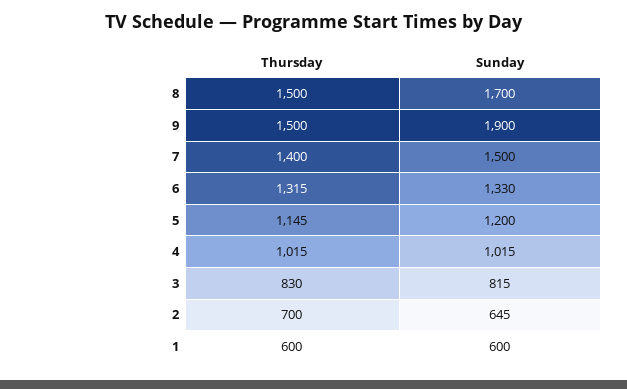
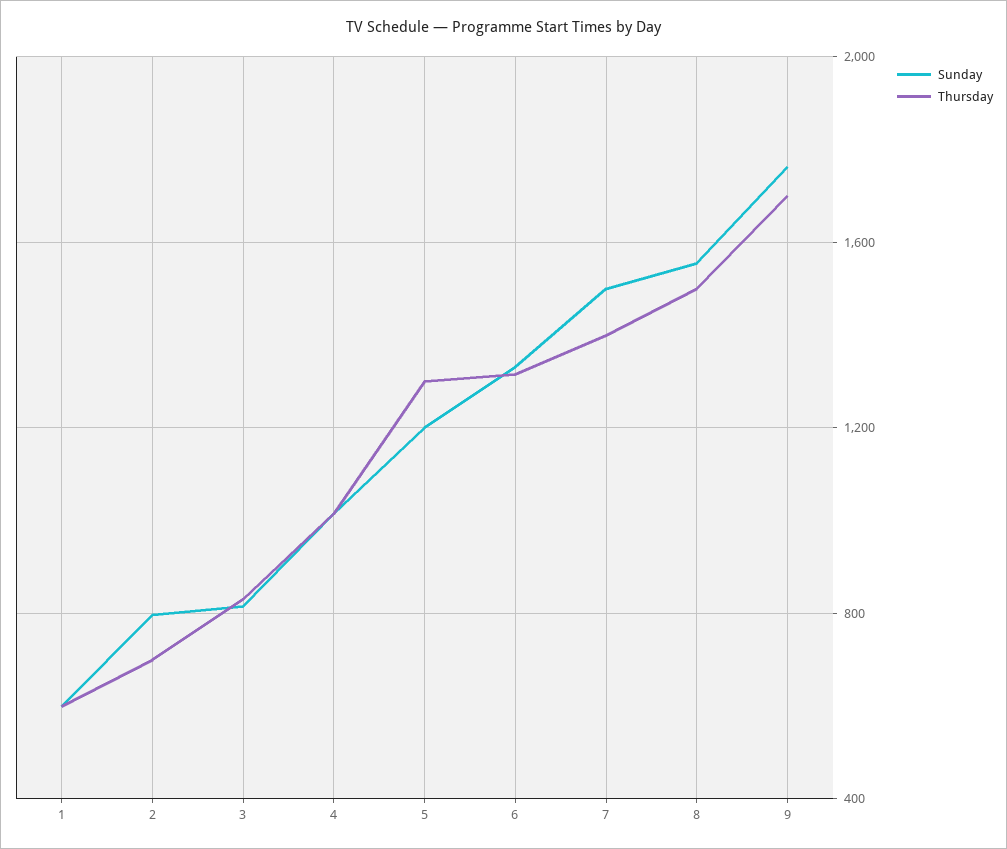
  {
    "Thursday": {
      "8": 1500,
-     "9": 1500,
+     "9": 1700,
      "7": 1400,
      "6": 1315,
-     "5": 1145,
+     "5": 1300,
      "4": 1015,
      "3": 830,
      "2": 700,
      "1": 600
    },
    "Sunday": {
-     "8": 1700,
+     "8": 1550,
-     "9": 1900,
+     "9": 1750,
      "7": 1500,
      "6": 1330,
      "5": 1200,
      "4": 1015,
      "3": 815,
-     "2": 645,
+     "2": 800,
      "1": 600
    }
  }

